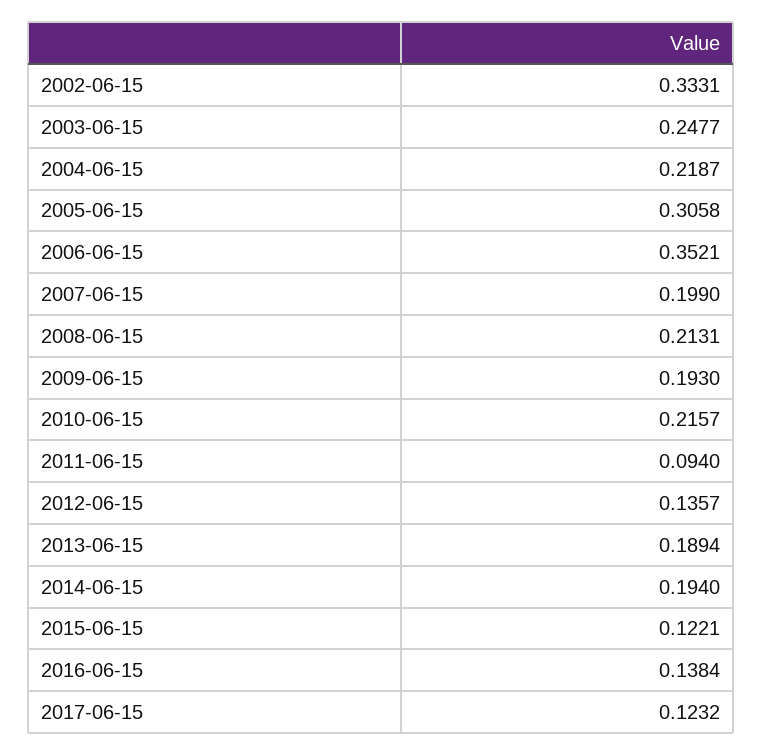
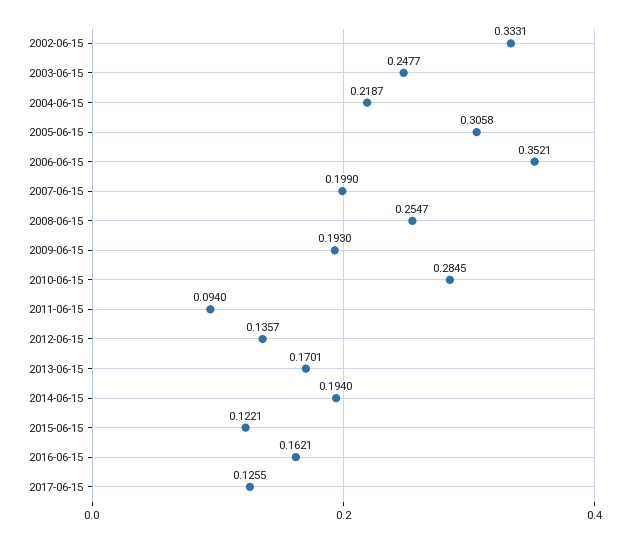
  {
    "2002-06-15": 0.3331,
    "2003-06-15": 0.2477,
    "2004-06-15": 0.2187,
    "2005-06-15": 0.3058,
    "2006-06-15": 0.3521,
    "2007-06-15": 0.199,
-   "2008-06-15": 0.2131,
+   "2008-06-15": 0.2547,
    "2009-06-15": 0.193,
-   "2010-06-15": 0.2157,
+   "2010-06-15": 0.2845,
    "2011-06-15": 0.094,
    "2012-06-15": 0.1357,
-   "2013-06-15": 0.1894,
+   "2013-06-15": 0.1701,
    "2014-06-15": 0.194,
    "2015-06-15": 0.1221,
-   "2016-06-15": 0.1384,
+   "2016-06-15": 0.1621,
-   "2017-06-15": 0.1232
+   "2017-06-15": 0.1255
  }

